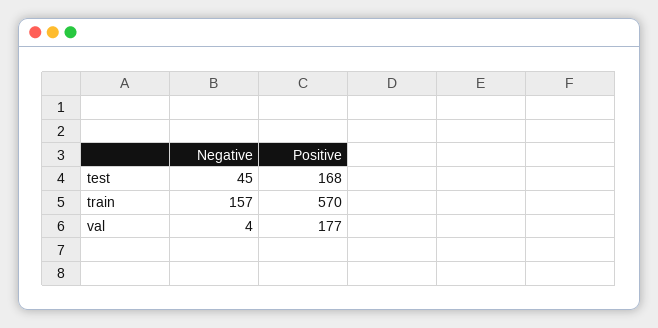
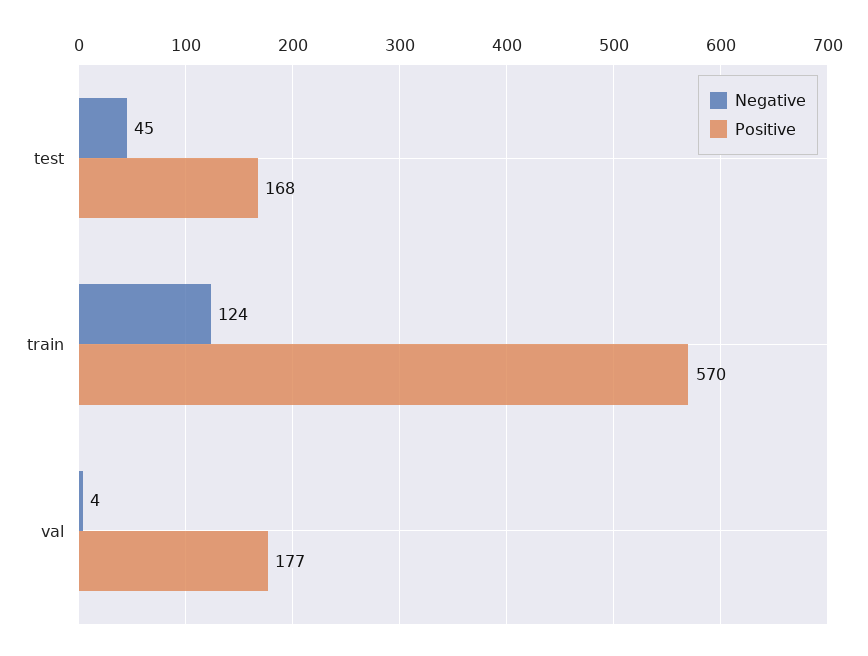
  {
    "Negative": {
      "test": 45,
-     "train": 157,
+     "train": 124,
      "val": 4
    },
    "Positive": {
      "test": 168,
      "train": 570,
      "val": 177
    }
  }

